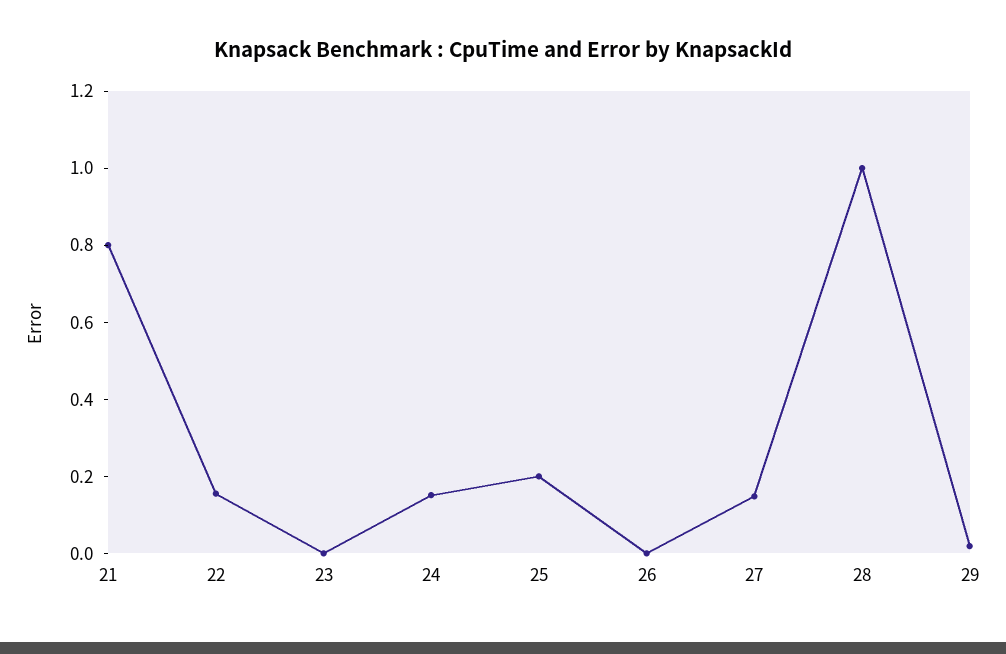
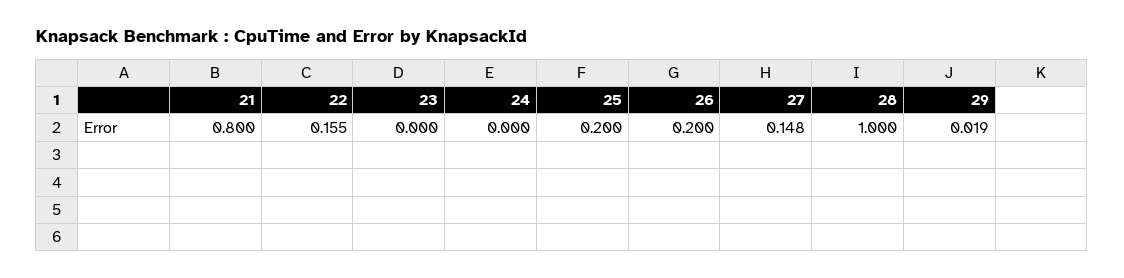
  {
    "21": 0.8,
    "22": 0.155,
    "23": 0,
-   "24": 0.15,
+   "24": 0,
    "25": 0.2,
-   "26": 0,
+   "26": 0.2,
    "27": 0.148,
    "28": 1,
    "29": 0.019
  }

